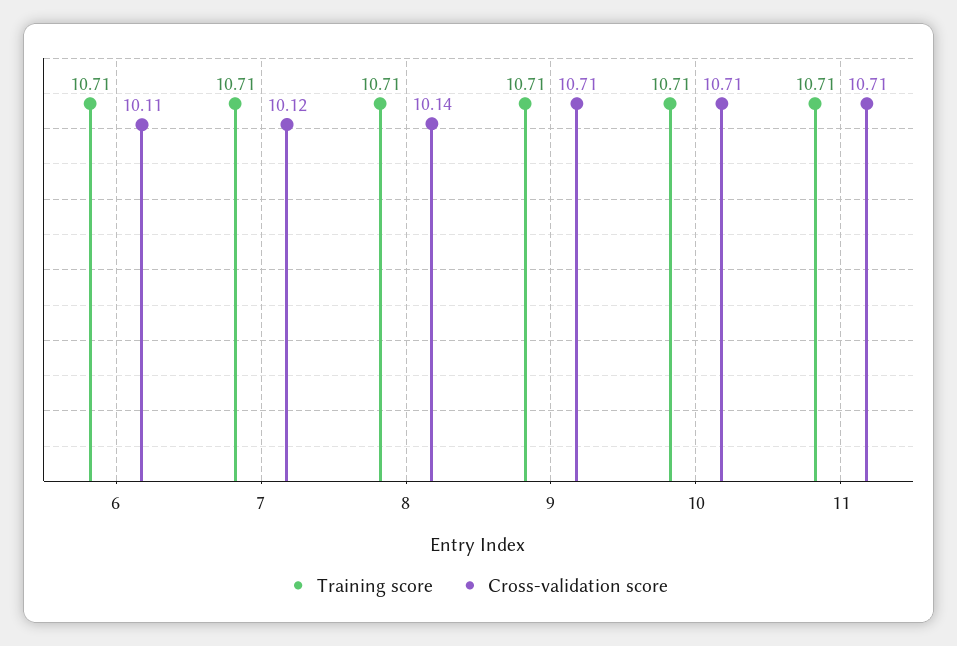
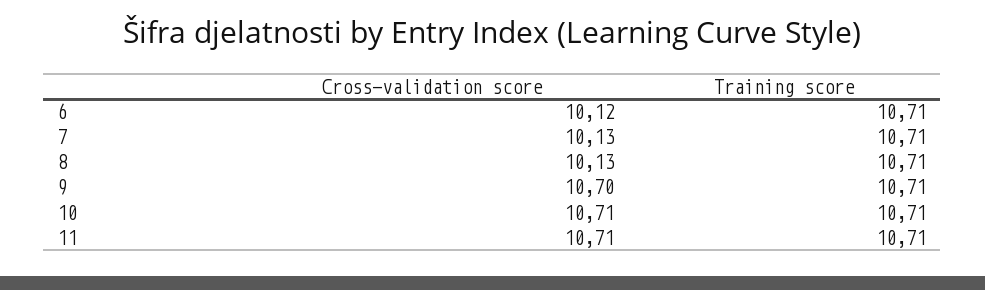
  {
    "Training score": {
      "6": 10.71,
      "7": 10.71,
      "8": 10.71,
      "9": 10.71,
      "10": 10.71,
      "11": 10.71
    },
    "Cross-validation score": {
-     "6": 10.11,
+     "6": 10.12,
-     "7": 10.12,
+     "7": 10.13,
-     "8": 10.14,
+     "8": 10.13,
-     "9": 10.71,
+     "9": 10.7,
      "10": 10.71,
      "11": 10.71
    }
  }

